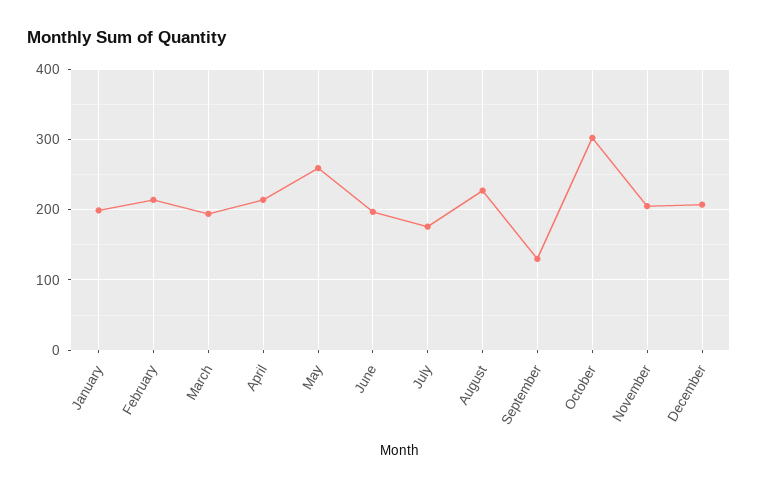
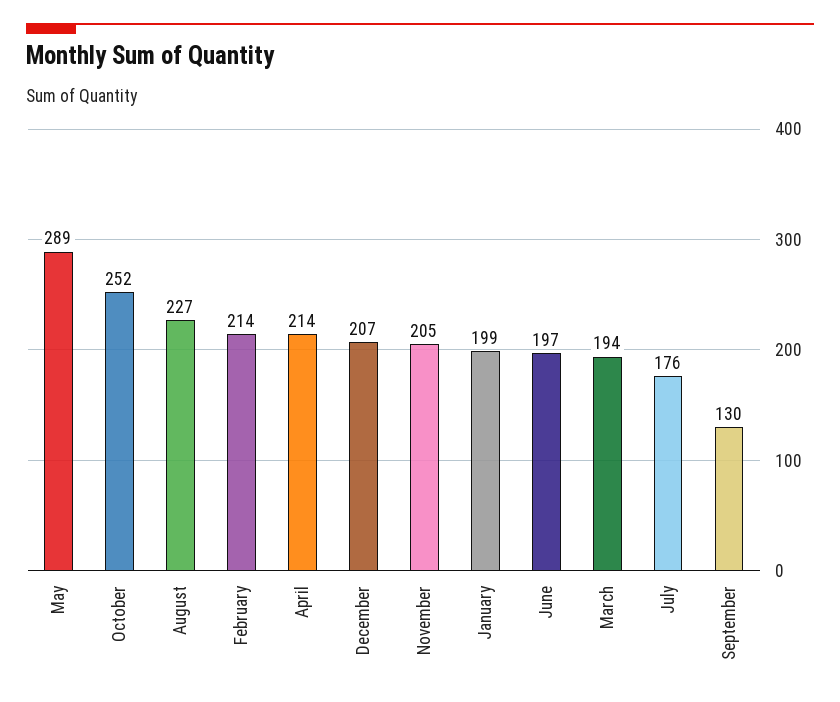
  {
    "January": 199,
    "February": 214,
    "March": 194,
    "April": 214,
-   "May": 260,
+   "May": 289,
    "June": 197,
    "July": 176,
    "August": 227,
    "September": 130,
-   "October": 300,
+   "October": 252,
    "November": 205,
    "December": 207
  }

